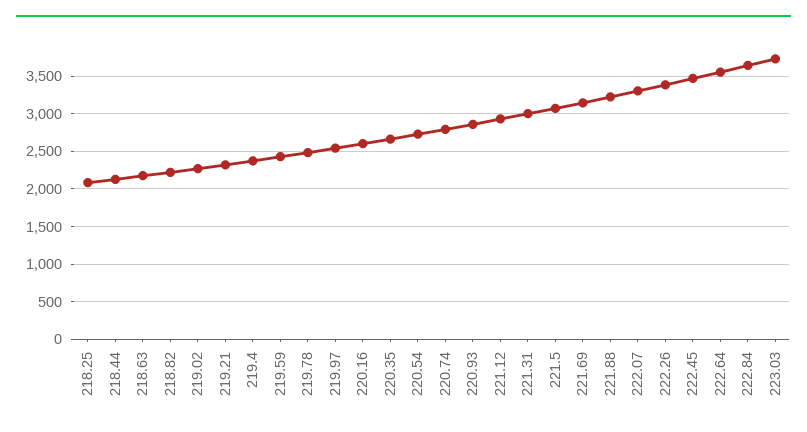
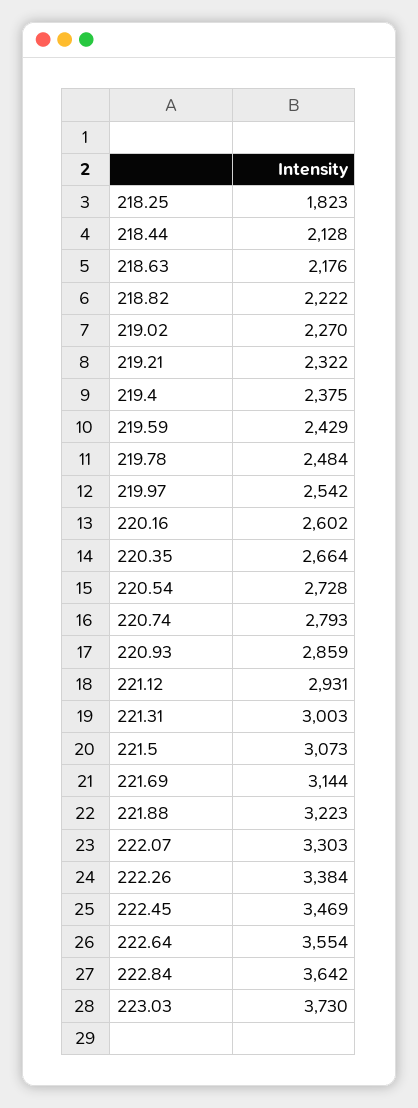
  {
-   "218.25": 2100,
+   "218.25": 1823,
    "218.44": 2128,
    "218.63": 2176,
    "218.82": 2222,
    "219.02": 2270,
    "219.21": 2322,
    "219.4": 2375,
    "219.59": 2429,
    "219.78": 2484,
    "219.97": 2542,
    "220.16": 2602,
    "220.35": 2664,
    "220.54": 2728,
    "220.74": 2793,
    "220.93": 2859,
    "221.12": 2931,
    "221.31": 3003,
    "221.5": 3073,
    "221.69": 3144,
    "221.88": 3223,
    "222.07": 3303,
    "222.26": 3384,
    "222.45": 3469,
    "222.64": 3554,
    "222.84": 3642,
    "223.03": 3730
  }

